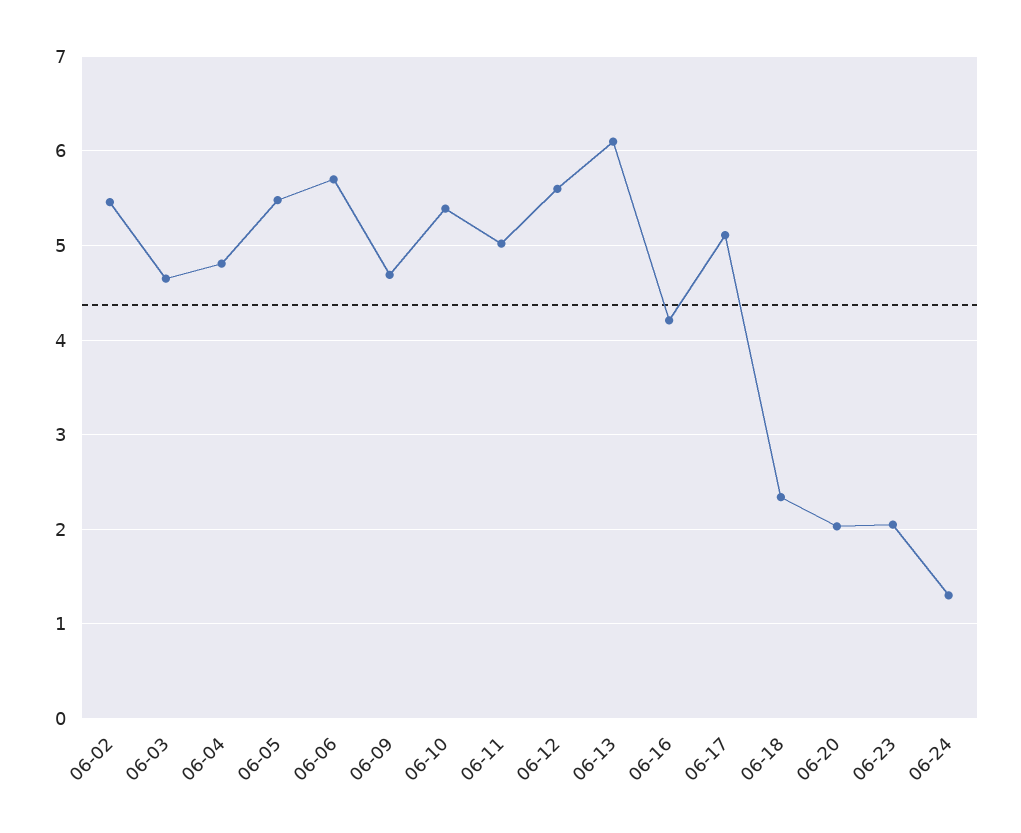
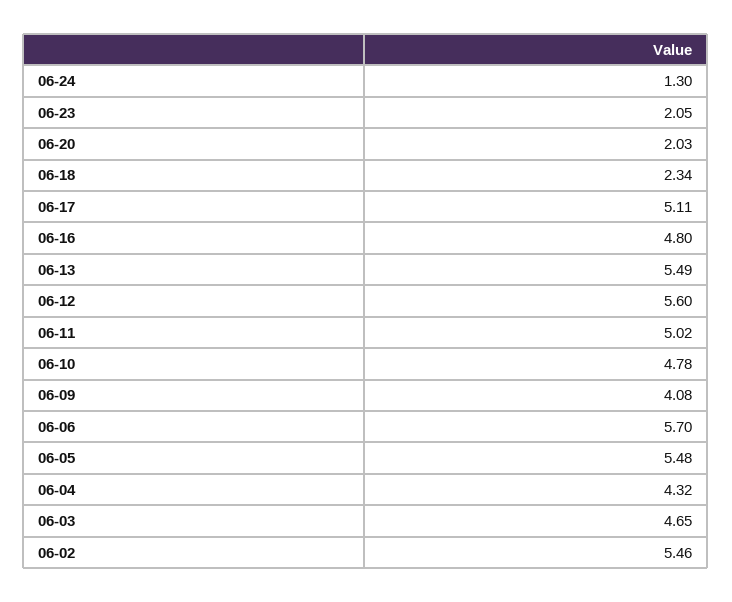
  {
    "06-02": 5.46,
    "06-03": 4.65,
-   "06-04": 4.8,
+   "06-04": 4.32,
    "06-05": 5.48,
    "06-06": 5.7,
-   "06-09": 4.7,
+   "06-09": 4.08,
-   "06-10": 5.4,
+   "06-10": 4.78,
    "06-11": 5.02,
    "06-12": 5.6,
-   "06-13": 6.1,
+   "06-13": 5.49,
-   "06-16": 4.2,
+   "06-16": 4.8,
    "06-17": 5.11,
    "06-18": 2.34,
    "06-20": 2.03,
    "06-23": 2.05,
    "06-24": 1.3
  }

